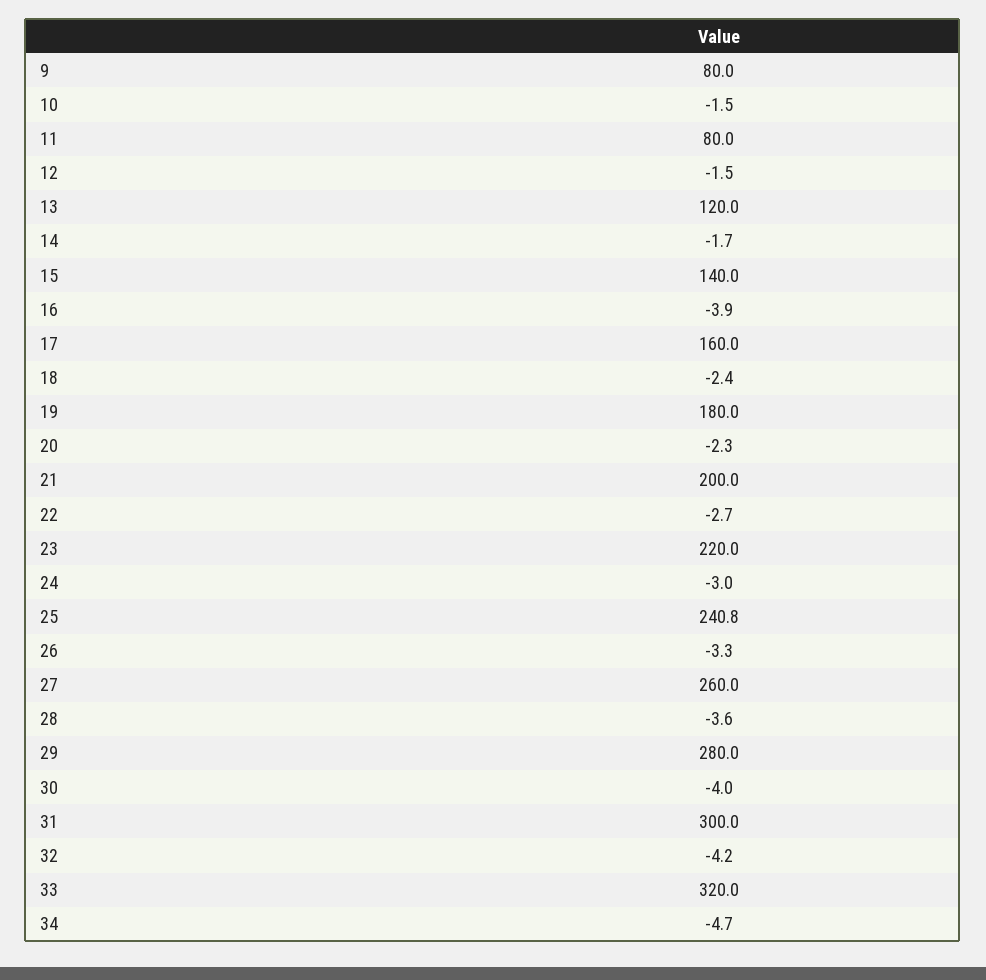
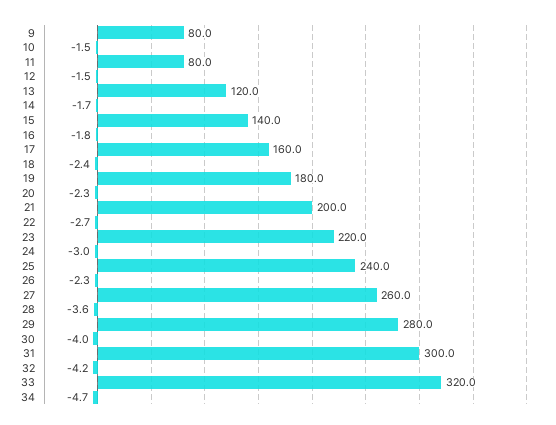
  {
    "9": 80,
    "10": -1.5,
    "11": 80,
    "12": -1.5,
    "13": 120,
    "14": -1.7,
    "15": 140,
-   "16": -3.9,
+   "16": -1.8,
    "17": 160,
    "18": -2.4,
    "19": 180,
    "20": -2.3,
    "21": 200,
    "22": -2.7,
    "23": 220,
    "24": -3,
-   "25": 240.8,
+   "25": 240,
-   "26": -3.3,
+   "26": -2.3,
    "27": 260,
    "28": -3.6,
    "29": 280,
    "30": -4,
    "31": 300,
    "32": -4.2,
    "33": 320,
    "34": -4.7
  }

